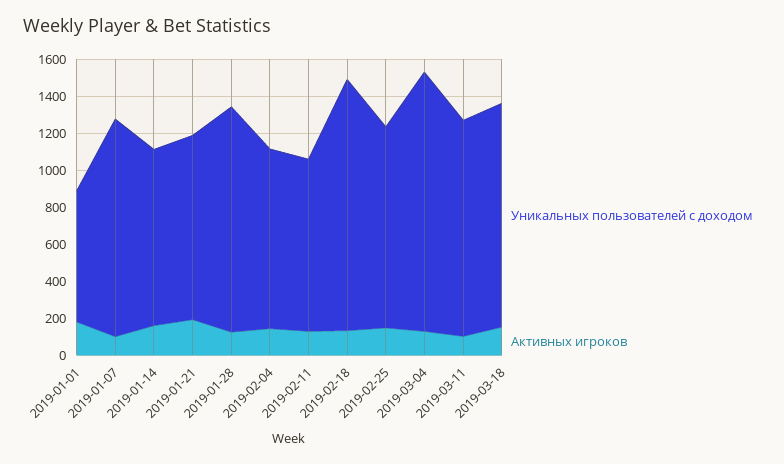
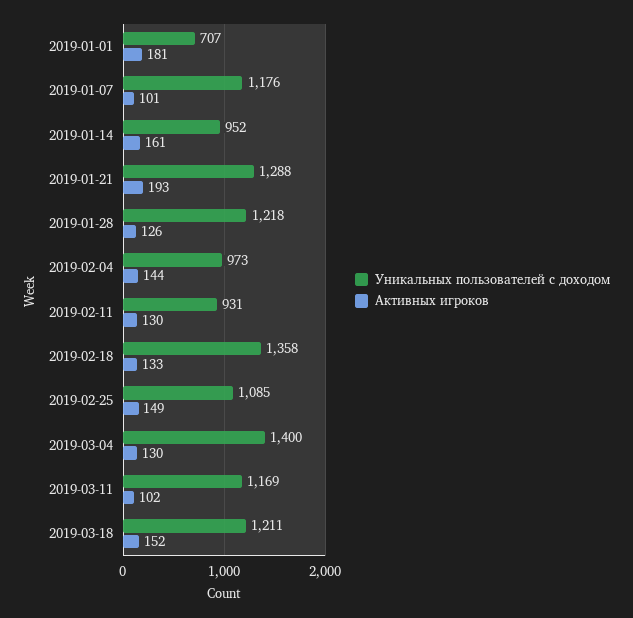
  {
    "Уникальных пользователей с доходом": {
      "2019-01-01": 707,
      "2019-01-07": 1176,
      "2019-01-14": 952,
-     "2019-01-21": 1000,
+     "2019-01-21": 1288,
      "2019-01-28": 1218,
      "2019-02-04": 973,
      "2019-02-11": 931,
      "2019-02-18": 1358,
      "2019-02-25": 1085,
      "2019-03-04": 1400,
      "2019-03-11": 1169,
      "2019-03-18": 1211
    },
    "Активных игроков": {
      "2019-01-01": 181,
      "2019-01-07": 101,
      "2019-01-14": 161,
      "2019-01-21": 193,
      "2019-01-28": 126,
      "2019-02-04": 144,
      "2019-02-11": 130,
      "2019-02-18": 133,
      "2019-02-25": 149,
      "2019-03-04": 130,
      "2019-03-11": 102,
      "2019-03-18": 152
    }
  }

